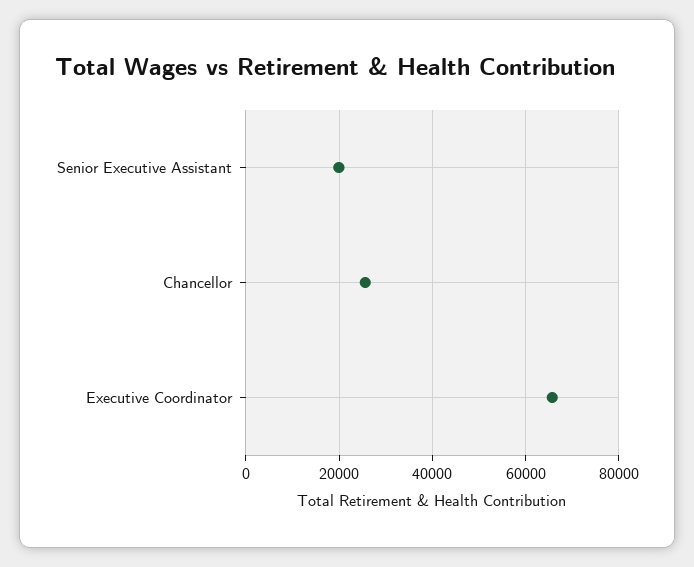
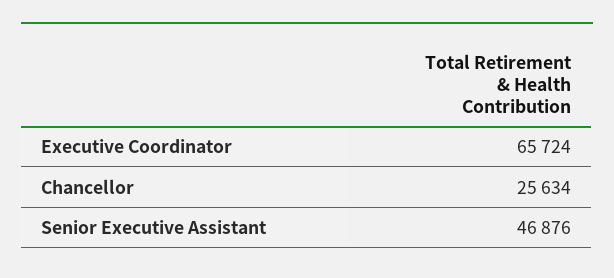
  {
-   "Senior Executive Assistant": 20000,
+   "Senior Executive Assistant": 46876,
    "Chancellor": 25634,
    "Executive Coordinator": 65724
  }

